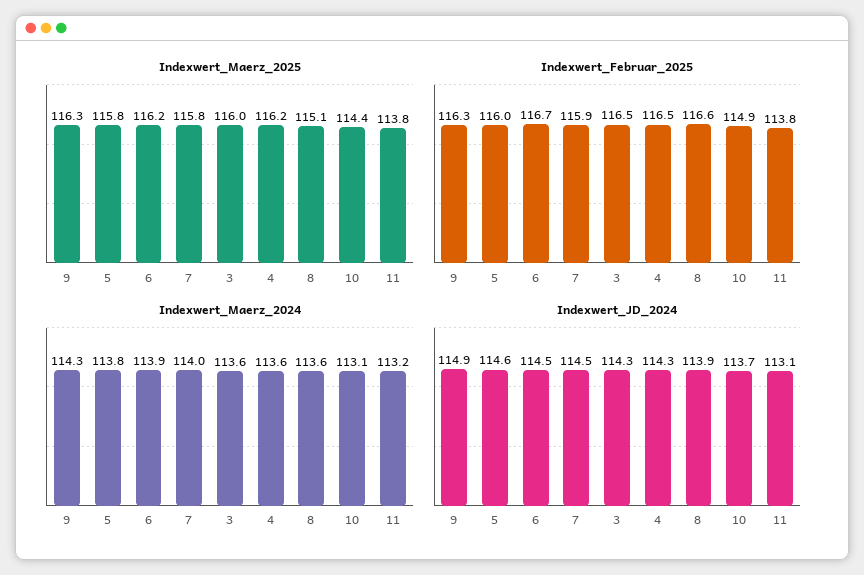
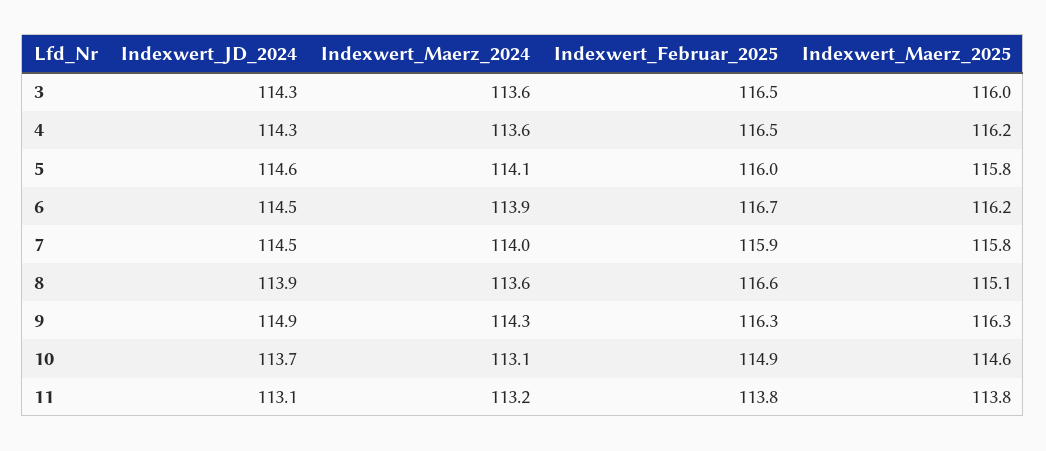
  {
    "Indexwert_Maerz_2025": {
      "9": 116.3,
      "5": 115.8,
      "6": 116.2,
      "7": 115.8,
      "3": 116,
      "4": 116.2,
      "8": 115.1,
-     "10": 114.4,
+     "10": 114.6,
      "11": 113.8
    },
    "Indexwert_Februar_2025": {
      "9": 116.3,
      "5": 116,
      "6": 116.7,
      "7": 115.9,
      "3": 116.5,
      "4": 116.5,
      "8": 116.6,
      "10": 114.9,
      "11": 113.8
    },
    "Indexwert_Maerz_2024": {
      "9": 114.3,
-     "5": 113.8,
+     "5": 114.1,
      "6": 113.9,
      "7": 114,
      "3": 113.6,
      "4": 113.6,
      "8": 113.6,
      "10": 113.1,
      "11": 113.2
    },
    "Indexwert_JD_2024": {
      "9": 114.9,
      "5": 114.6,
      "6": 114.5,
      "7": 114.5,
      "3": 114.3,
      "4": 114.3,
      "8": 113.9,
      "10": 113.7,
      "11": 113.1
    }
  }

